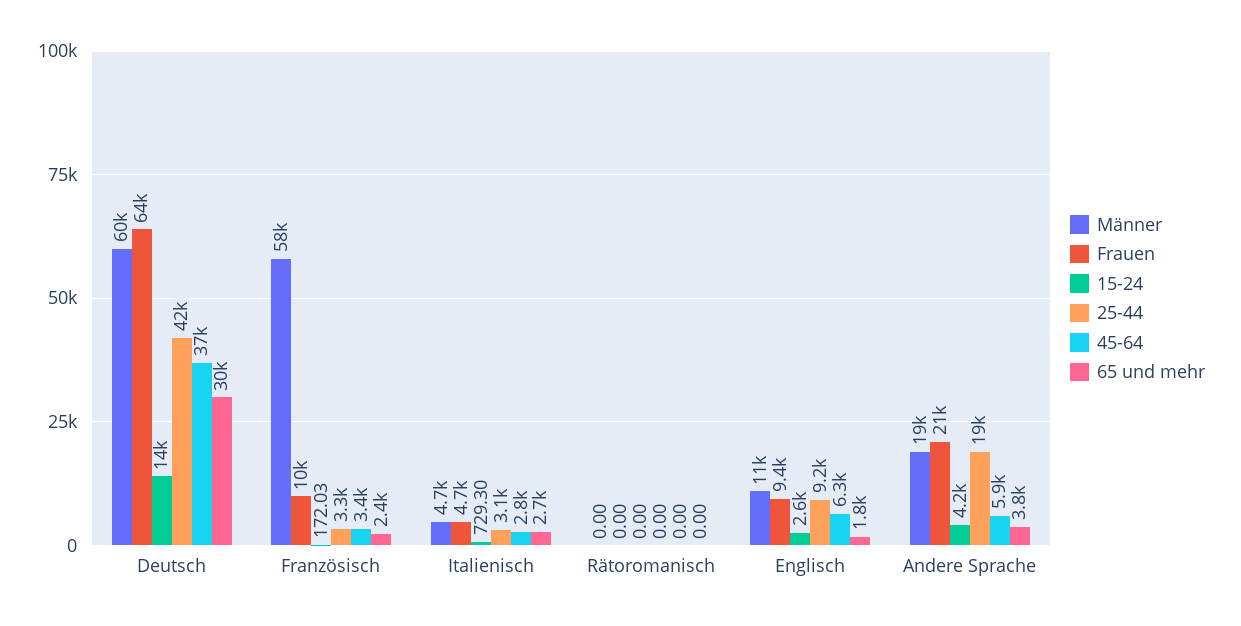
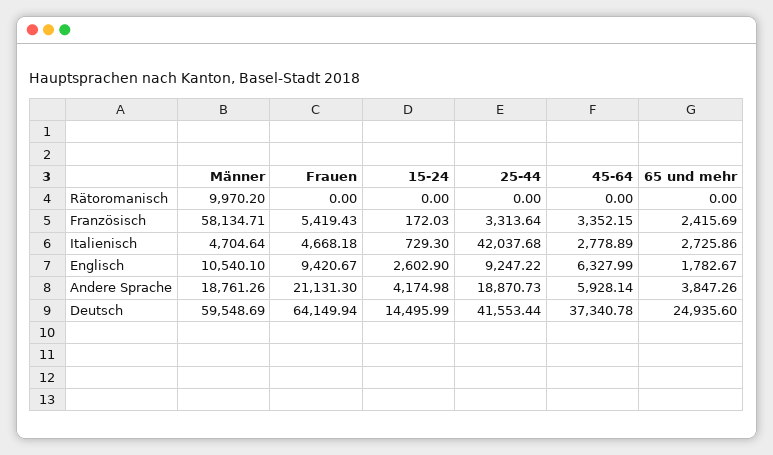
  {
    "Männer": {
      "Deutsch": 59548.69,
      "Französisch": 58134.71,
      "Italienisch": 4704.64,
-     "Rätoromanisch": 0,
+     "Rätoromanisch": 9970.2,
      "Englisch": 10540.1,
      "Andere Sprache": 18761.26
    },
    "Frauen": {
      "Deutsch": 64149.94,
-     "Französisch": 10000,
+     "Französisch": 5419.43,
      "Italienisch": 4668.18,
      "Rätoromanisch": 0,
      "Englisch": 9420.67,
      "Andere Sprache": 21131.3
    },
    "15-24": {
      "Deutsch": 14495.99,
      "Französisch": 172.03,
      "Italienisch": 729.3,
      "Rätoromanisch": 0,
      "Englisch": 2602.9,
      "Andere Sprache": 4174.98
    },
    "25-44": {
      "Deutsch": 41553.44,
      "Französisch": 3313.64,
-     "Italienisch": 3100,
+     "Italienisch": 42037.68,
      "Rätoromanisch": 0,
      "Englisch": 9247.22,
      "Andere Sprache": 18870.73
    },
    "45-64": {
      "Deutsch": 37340.78,
      "Französisch": 3352.15,
      "Italienisch": 2778.89,
      "Rätoromanisch": 0,
      "Englisch": 6327.99,
      "Andere Sprache": 5928.14
    },
    "65 und mehr": {
-     "Deutsch": 30000,
+     "Deutsch": 24935.6,
      "Französisch": 2415.69,
      "Italienisch": 2725.86,
      "Rätoromanisch": 0,
      "Englisch": 1782.67,
      "Andere Sprache": 3847.26
    }
  }

